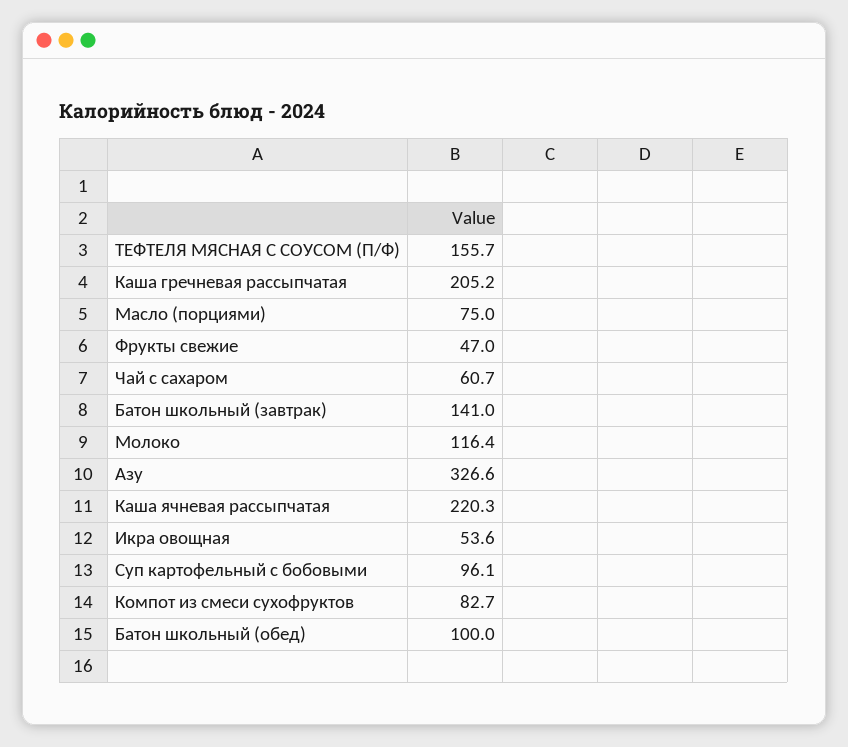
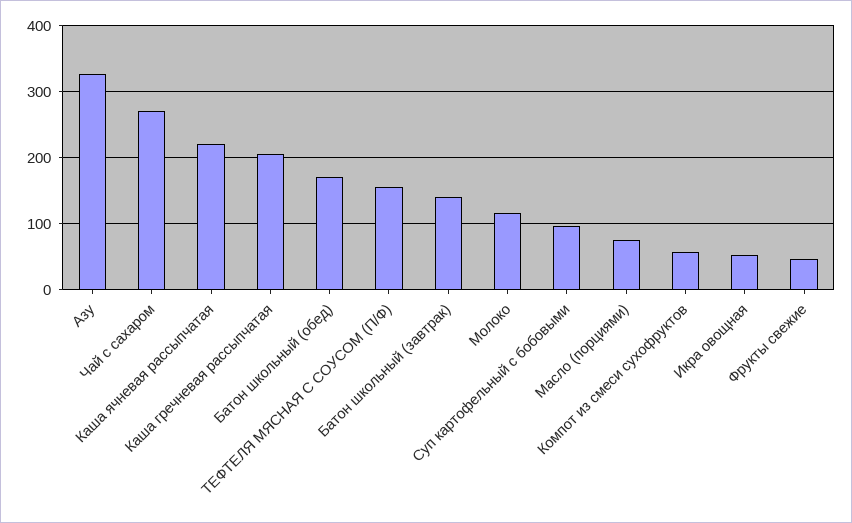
  {
    "ТЕФТЕЛЯ МЯСНАЯ С СОУСОМ (П/Ф)": 155.7,
    "Каша гречневая рассыпчатая": 205.2,
    "Масло (порциями)": 75,
    "Фрукты свежие": 47,
-   "Чай с сахаром": 60.7,
+   "Чай с сахаром": 270,
    "Батон школьный (завтрак)": 141,
    "Молоко": 116.4,
    "Азу": 326.6,
    "Каша ячневая рассыпчатая": 220.3,
    "Икра овощная": 53.6,
    "Суп картофельный с бобовыми": 96.1,
-   "Компот из смеси сухофруктов": 82.7,
+   "Компот из смеси сухофруктов": 60,
-   "Батон школьный (обед)": 100
+   "Батон школьный (обед)": 170
  }

